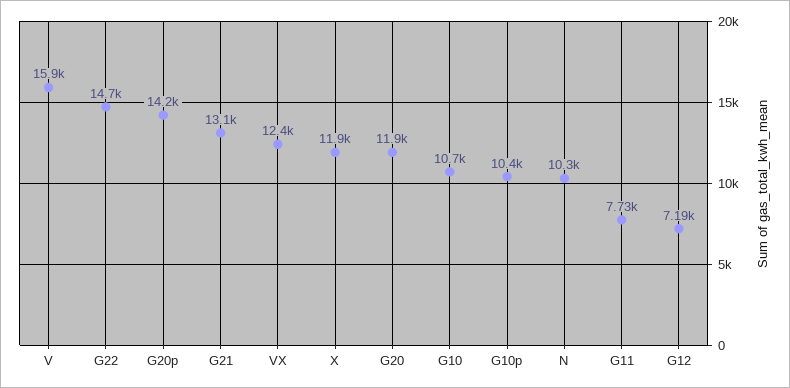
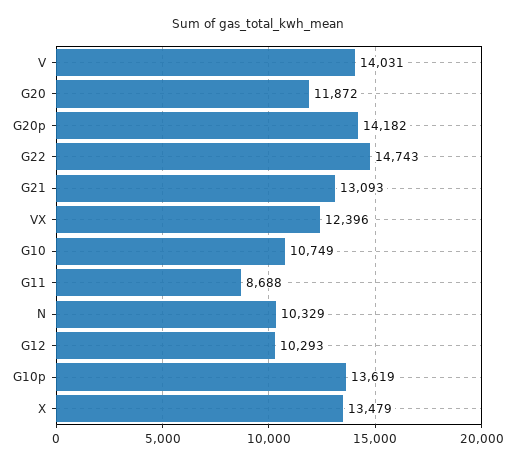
  {
-   "V": 15900,
+   "V": 14031,
    "G22": 14743,
    "G20p": 14182,
    "G21": 13093,
    "VX": 12396,
-   "X": 11900,
+   "X": 13479,
    "G20": 11872,
    "G10": 10749,
-   "G10p": 10400,
+   "G10p": 13619,
    "N": 10329,
-   "G11": 7730,
+   "G11": 8688,
-   "G12": 7190
+   "G12": 10293
  }

